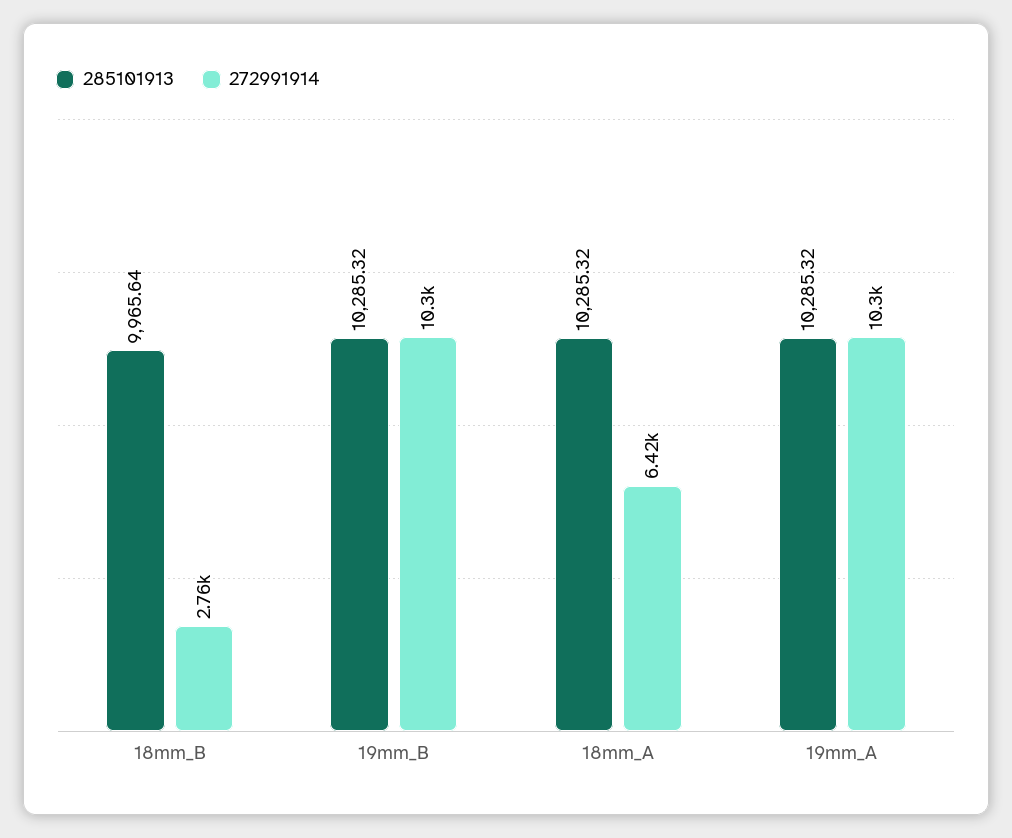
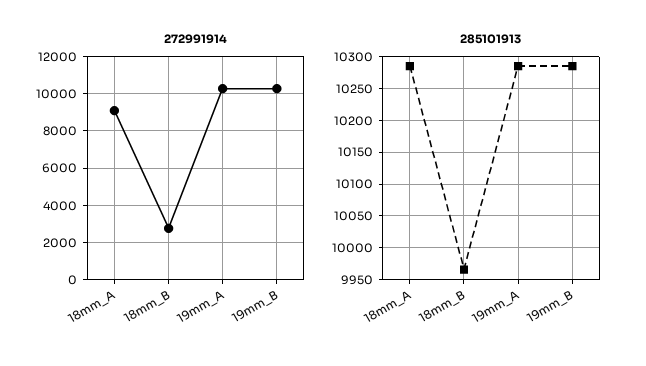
  {
    "285101913": {
      "18mm_B": 9965.64,
      "19mm_B": 10285.32,
      "18mm_A": 10285.32,
      "19mm_A": 10285.32
    },
    "272991914": {
      "18mm_B": 2760,
      "19mm_B": 10300,
-     "18mm_A": 6420,
+     "18mm_A": 9000,
      "19mm_A": 10300
    }
  }

